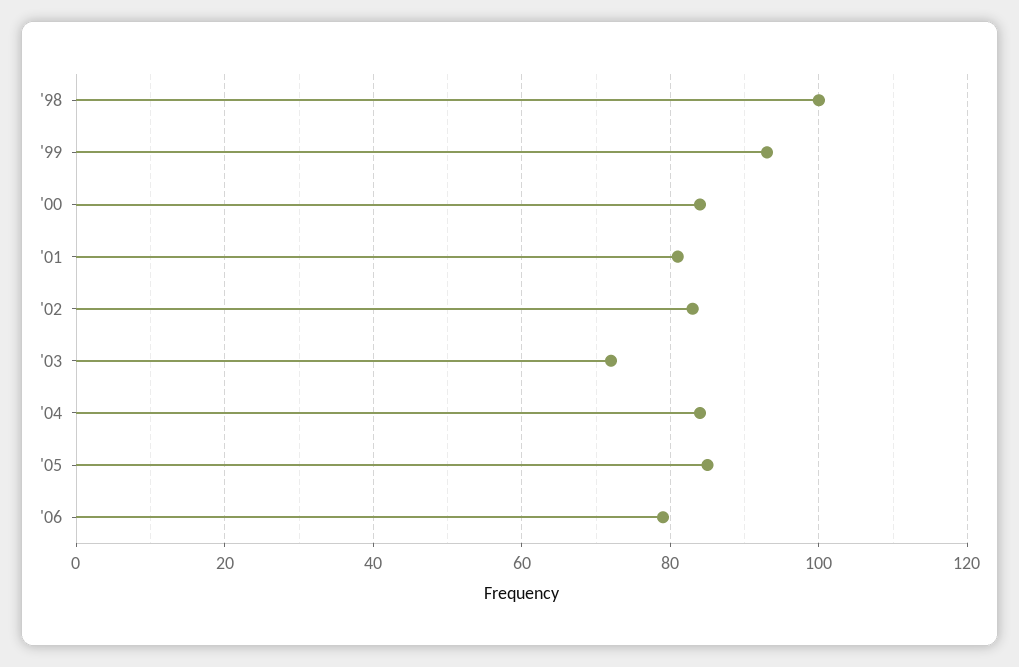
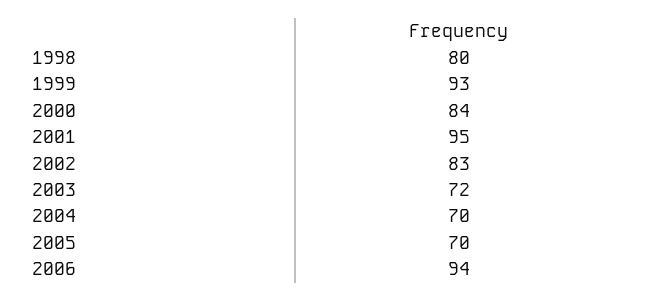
  {
-   "'98": 100,
+   "'98": 80,
    "'99": 93,
    "'00": 84,
-   "'01": 80,
+   "'01": 95,
    "'02": 83,
    "'03": 72,
-   "'04": 85,
+   "'04": 70,
-   "'05": 85,
+   "'05": 70,
-   "'06": 80
+   "'06": 94
  }

